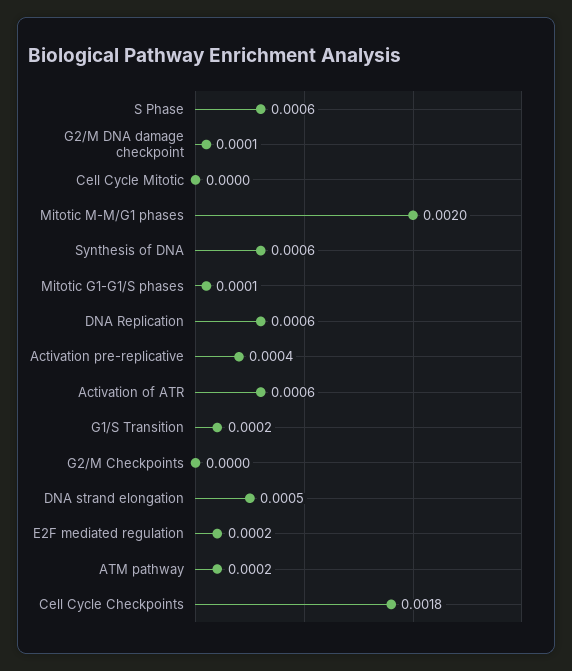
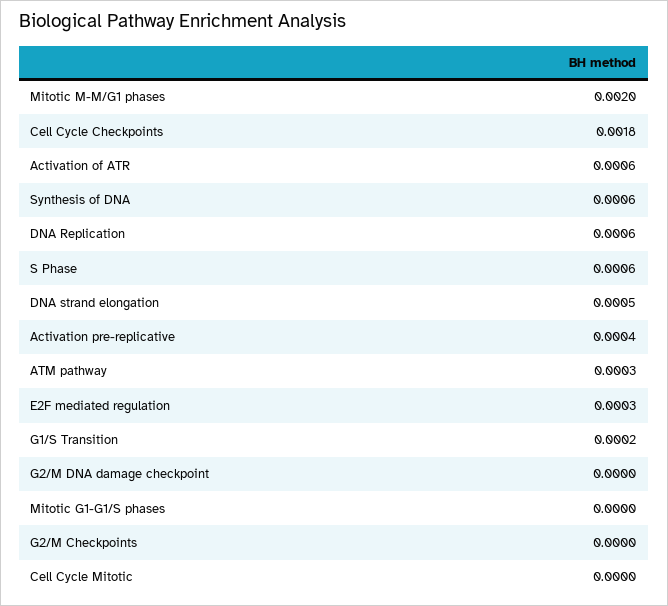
  {
    "S Phase": 0.0006,
-   "G2/M DNA damage checkpoint": 0.0001,
+   "G2/M DNA damage checkpoint": 0,
    "Cell Cycle Mitotic": 0,
    "Mitotic M-M/G1 phases": 0.002,
    "Synthesis of DNA": 0.0006,
-   "Mitotic G1-G1/S phases": 0.0001,
+   "Mitotic G1-G1/S phases": 0,
    "DNA Replication": 0.0006,
    "Activation pre-replicative": 0.0004,
    "Activation of ATR": 0.0006,
    "G1/S Transition": 0.0002,
    "G2/M Checkpoints": 0,
    "DNA strand elongation": 0.0005,
-   "E2F mediated regulation": 0.0002,
+   "E2F mediated regulation": 0.0003,
-   "ATM pathway": 0.0002,
+   "ATM pathway": 0.0003,
    "Cell Cycle Checkpoints": 0.0018
  }

